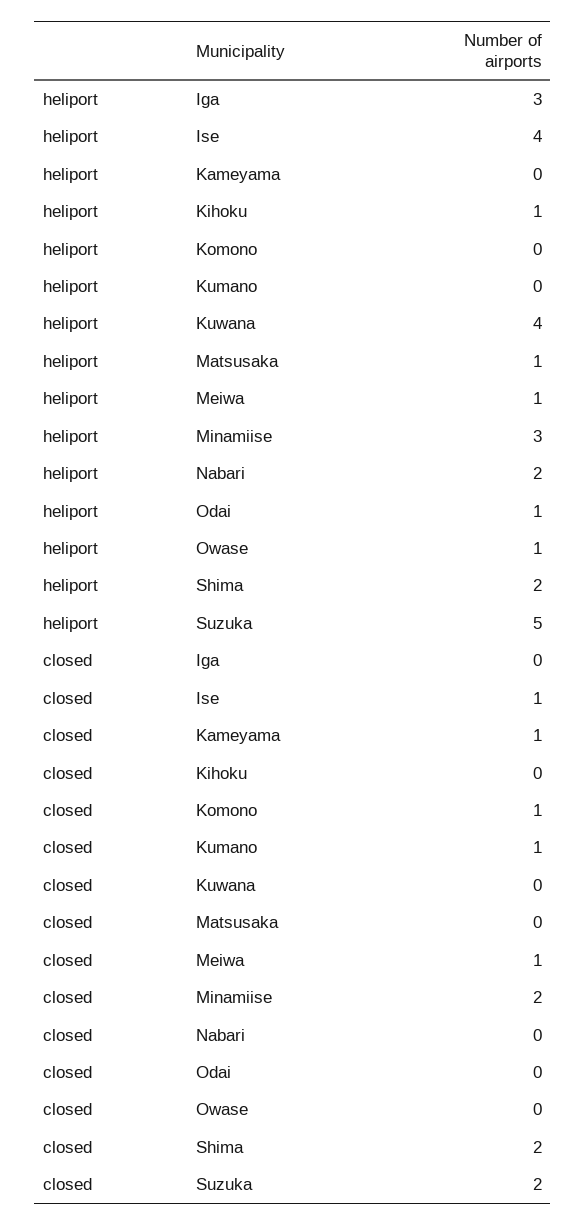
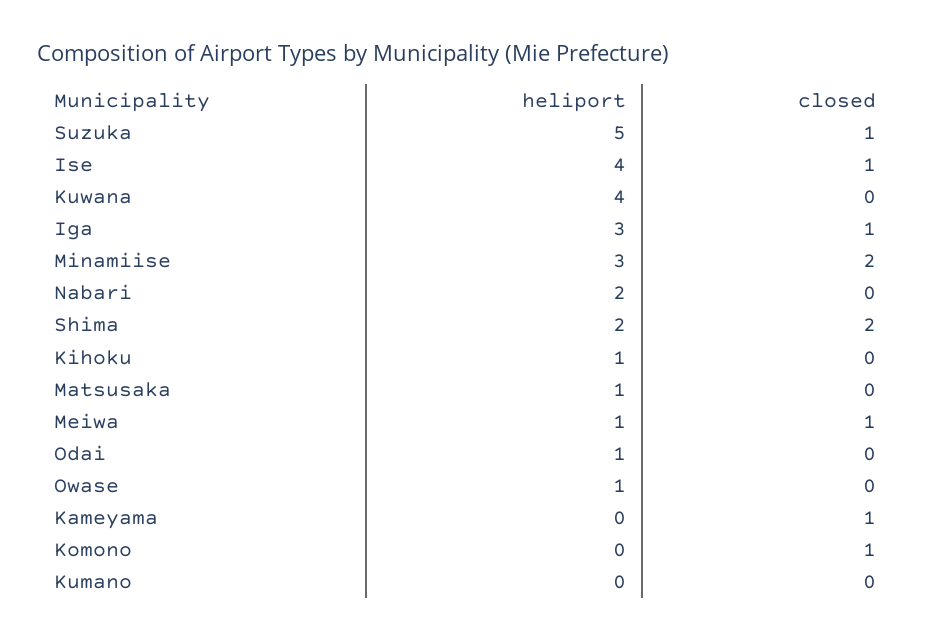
  {
    "heliport": {
      "Iga": 3,
      "Ise": 4,
      "Kameyama": 0,
      "Kihoku": 1,
      "Komono": 0,
      "Kumano": 0,
      "Kuwana": 4,
      "Matsusaka": 1,
      "Meiwa": 1,
      "Minamiise": 3,
      "Nabari": 2,
      "Odai": 1,
      "Owase": 1,
      "Shima": 2,
      "Suzuka": 5
    },
    "closed": {
-     "Iga": 0,
+     "Iga": 1,
      "Ise": 1,
      "Kameyama": 1,
      "Kihoku": 0,
      "Komono": 1,
-     "Kumano": 1,
+     "Kumano": 0,
      "Kuwana": 0,
      "Matsusaka": 0,
      "Meiwa": 1,
      "Minamiise": 2,
      "Nabari": 0,
      "Odai": 0,
      "Owase": 0,
      "Shima": 2,
-     "Suzuka": 2
+     "Suzuka": 1
    }
  }

